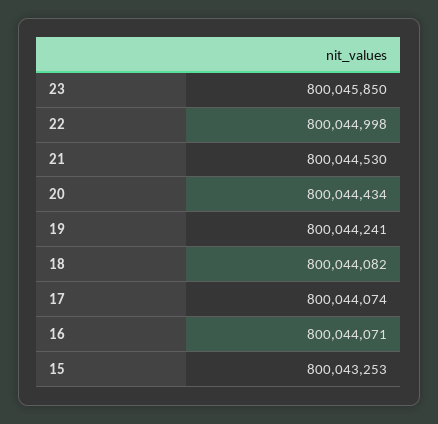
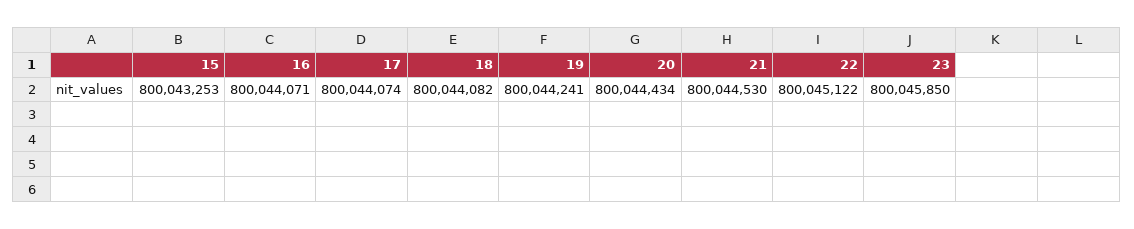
  {
    "23": 800045850,
-   "22": 800044998,
+   "22": 800045122,
    "21": 800044530,
    "20": 800044434,
    "19": 800044241,
    "18": 800044082,
    "17": 800044074,
    "16": 800044071,
    "15": 800043253
  }

